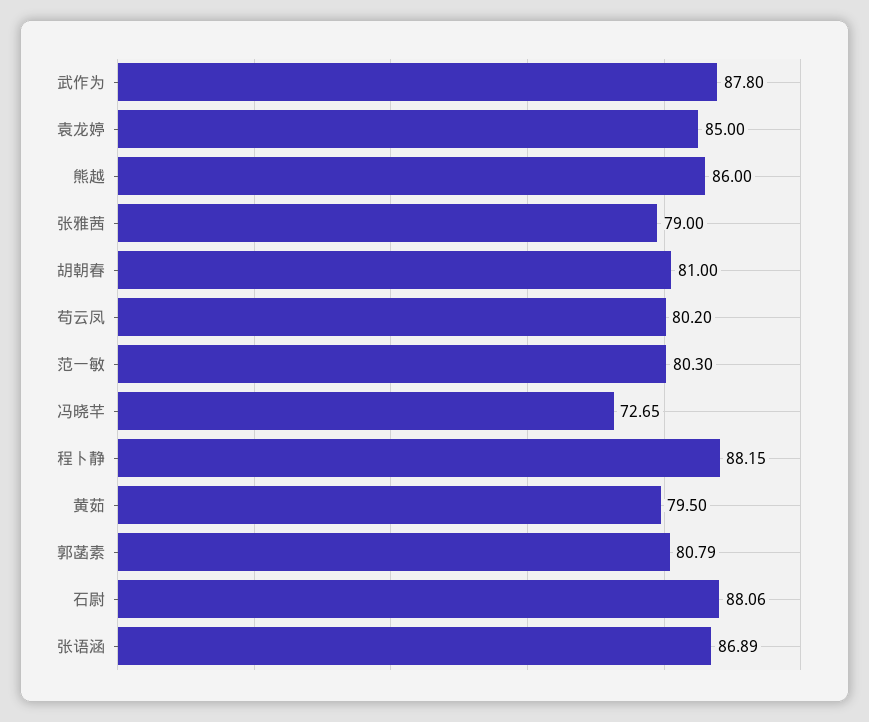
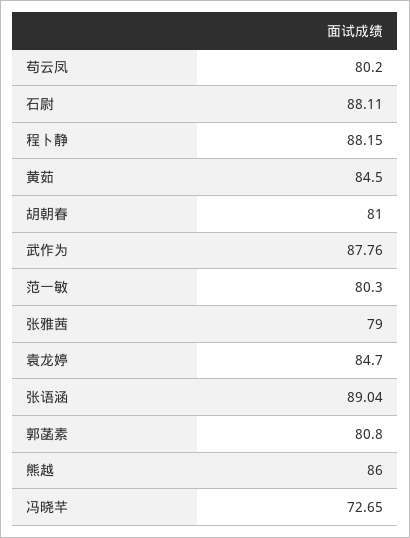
  {
-   "武作为": 87.8,
+   "武作为": 87.76,
-   "袁龙婷": 85,
+   "袁龙婷": 84.7,
    "熊越": 86,
    "张雅茜": 79,
    "胡朝春": 81,
    "苟云凤": 80.2,
    "范一敏": 80.3,
    "冯晓芊": 72.65,
    "程卜静": 88.15,
-   "黄茹": 79.5,
+   "黄茹": 84.5,
-   "郭菡素": 80.79,
+   "郭菡素": 80.8,
-   "石尉": 88.06,
+   "石尉": 88.11,
-   "张语涵": 86.89
+   "张语涵": 89.04
  }

